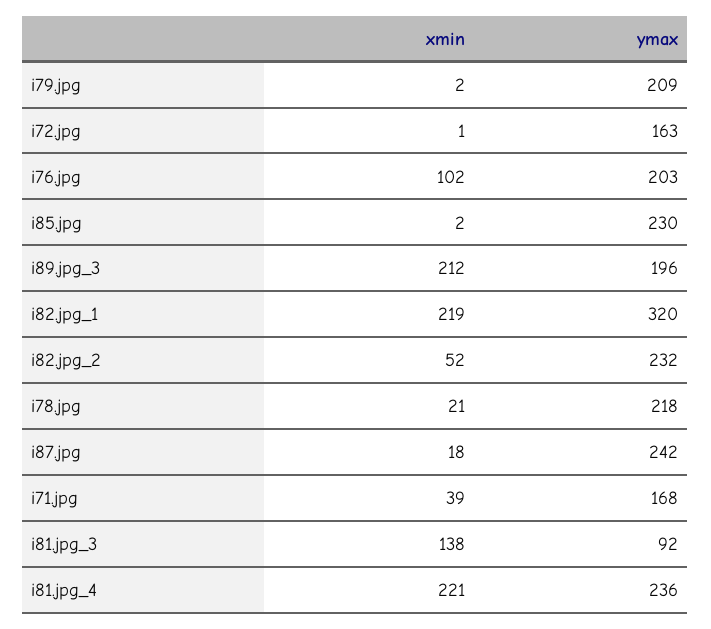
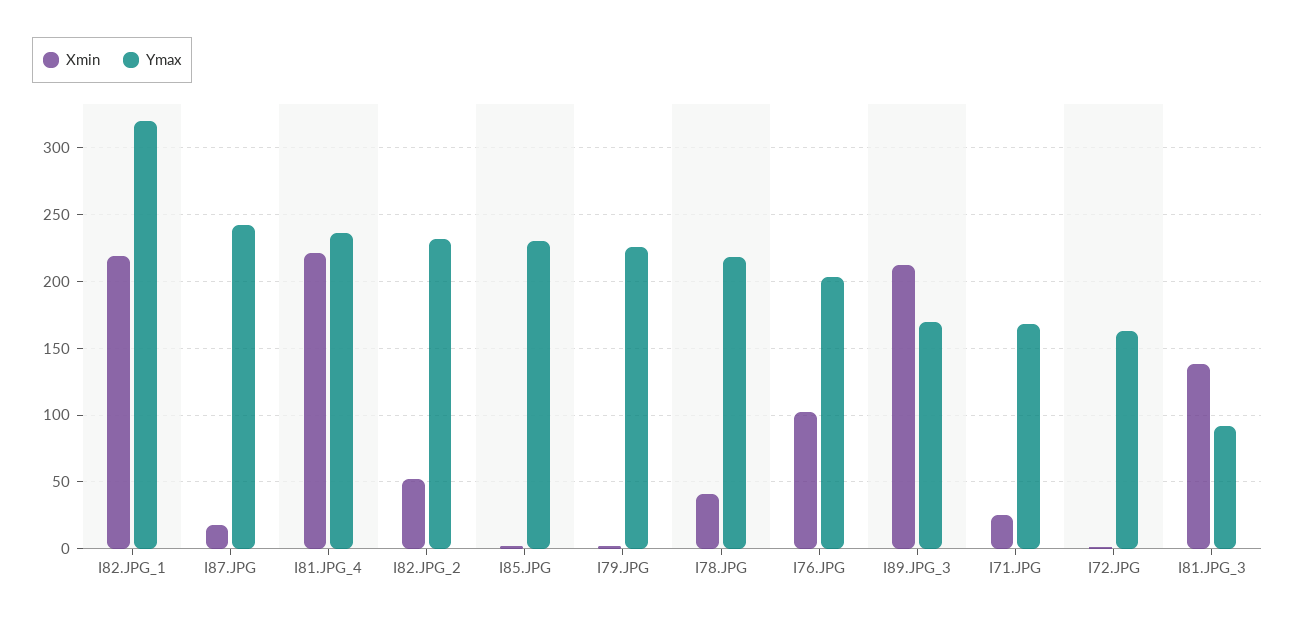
  {
    "xmin": {
      "i79.jpg": 2,
      "i72.jpg": 1,
      "i76.jpg": 102,
      "i85.jpg": 2,
      "i89.jpg_3": 212,
      "i82.jpg_1": 219,
      "i82.jpg_2": 52,
-     "i78.jpg": 21,
+     "i78.jpg": 40,
      "i87.jpg": 18,
-     "i71.jpg": 39,
+     "i71.jpg": 25,
      "i81.jpg_3": 138,
      "i81.jpg_4": 221
    },
    "ymax": {
-     "i79.jpg": 209,
+     "i79.jpg": 225,
      "i72.jpg": 163,
      "i76.jpg": 203,
      "i85.jpg": 230,
-     "i89.jpg_3": 196,
+     "i89.jpg_3": 170,
      "i82.jpg_1": 320,
      "i82.jpg_2": 232,
      "i78.jpg": 218,
      "i87.jpg": 242,
      "i71.jpg": 168,
      "i81.jpg_3": 92,
      "i81.jpg_4": 236
    }
  }

